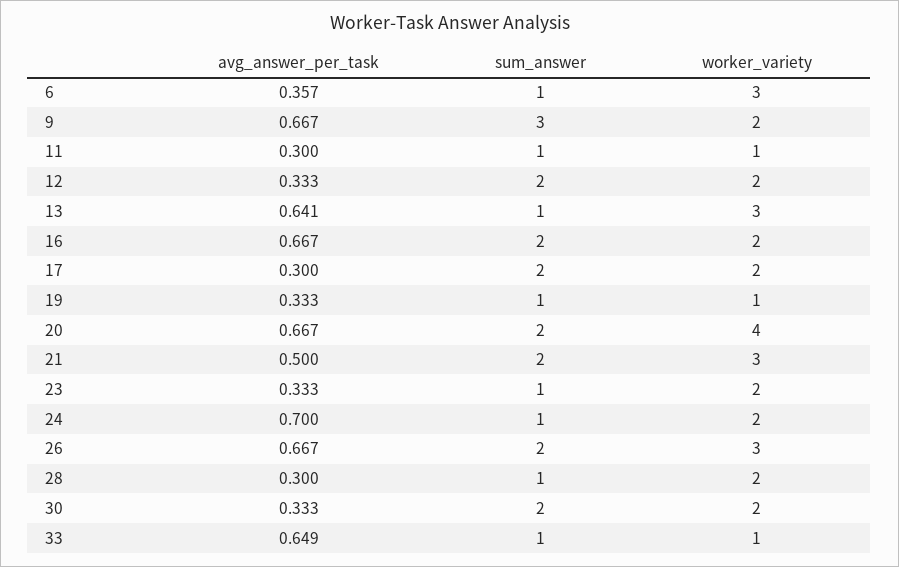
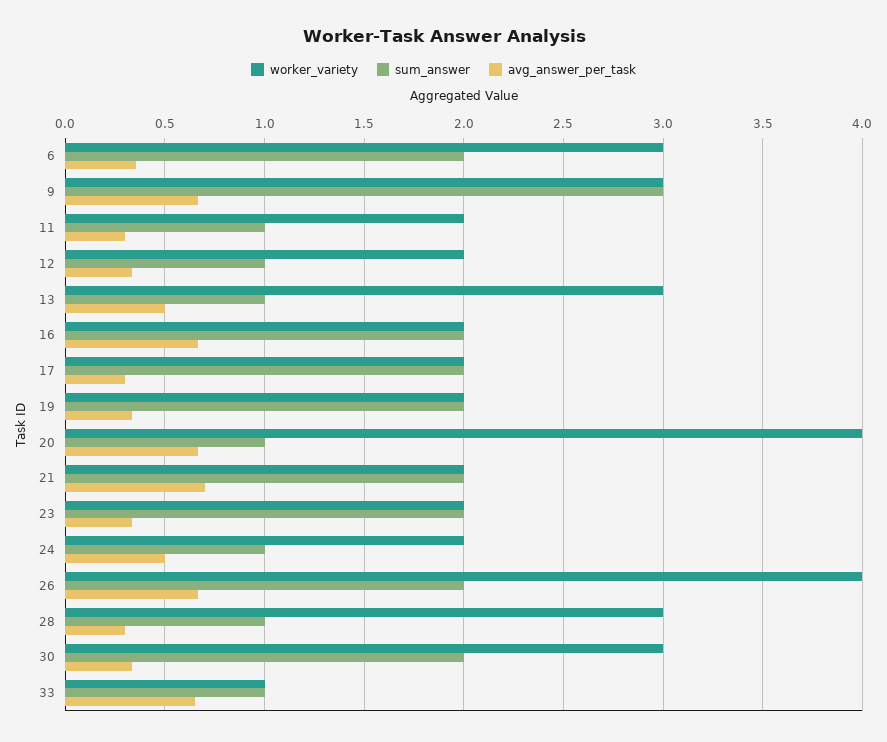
  {
    "avg_answer_per_task": {
      "6": 0.357,
      "9": 0.667,
      "11": 0.3,
      "12": 0.333,
-     "13": 0.641,
+     "13": 0.5,
      "16": 0.667,
      "17": 0.3,
      "19": 0.333,
      "20": 0.667,
-     "21": 0.5,
+     "21": 0.7,
      "23": 0.333,
-     "24": 0.7,
+     "24": 0.5,
      "26": 0.667,
      "28": 0.3,
      "30": 0.333,
      "33": 0.649
    },
    "sum_answer": {
-     "6": 1,
+     "6": 2,
      "9": 3,
      "11": 1,
-     "12": 2,
+     "12": 1,
      "13": 1,
      "16": 2,
      "17": 2,
-     "19": 1,
+     "19": 2,
-     "20": 2,
+     "20": 1,
      "21": 2,
-     "23": 1,
+     "23": 2,
      "24": 1,
      "26": 2,
      "28": 1,
      "30": 2,
      "33": 1
    },
    "worker_variety": {
      "6": 3,
-     "9": 2,
+     "9": 3,
-     "11": 1,
+     "11": 2,
      "12": 2,
      "13": 3,
      "16": 2,
      "17": 2,
-     "19": 1,
+     "19": 2,
      "20": 4,
-     "21": 3,
+     "21": 2,
      "23": 2,
      "24": 2,
-     "26": 3,
+     "26": 4,
-     "28": 2,
+     "28": 3,
-     "30": 2,
+     "30": 3,
      "33": 1
    }
  }

